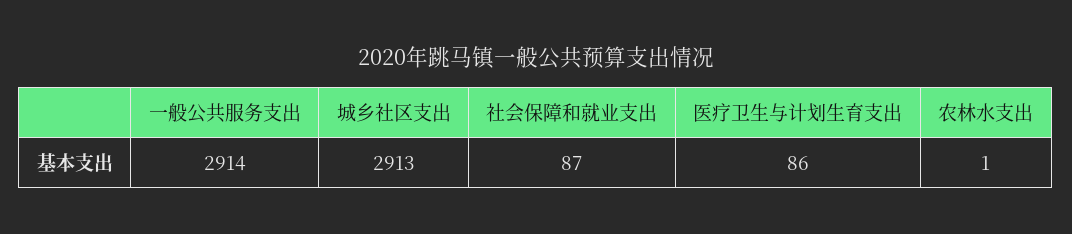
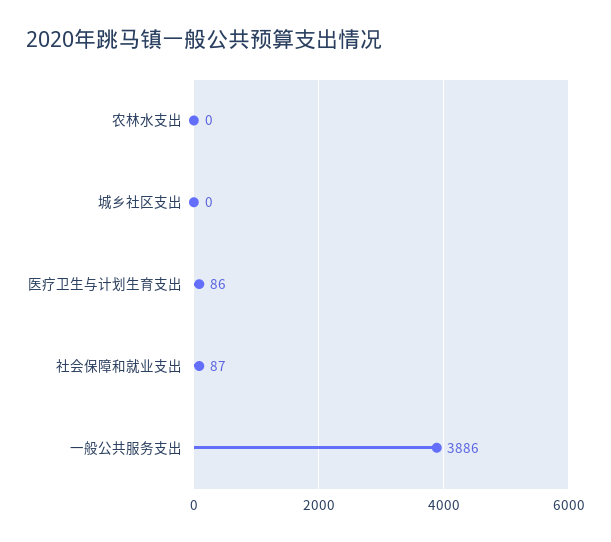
  {
-   "一般公共服务支出": 2914,
+   "一般公共服务支出": 3886,
-   "城乡社区支出": 2913,
+   "城乡社区支出": 0,
    "社会保障和就业支出": 87,
    "医疗卫生与计划生育支出": 86,
-   "农林水支出": 1
+   "农林水支出": 0
  }

